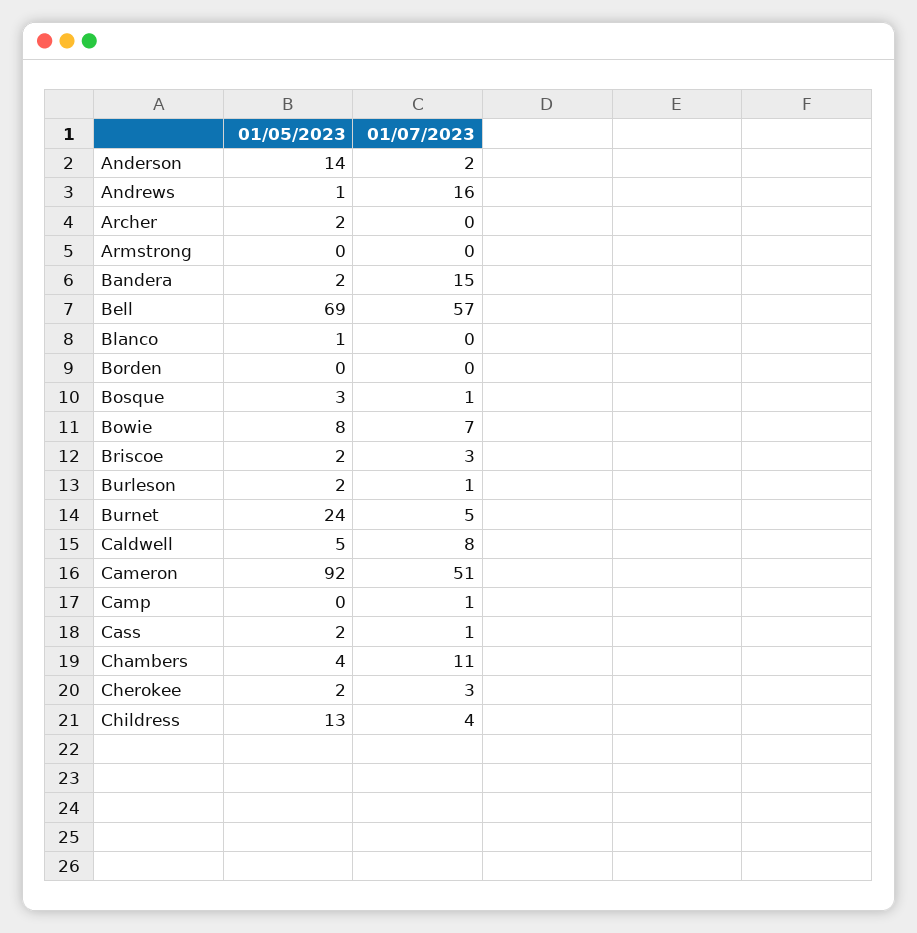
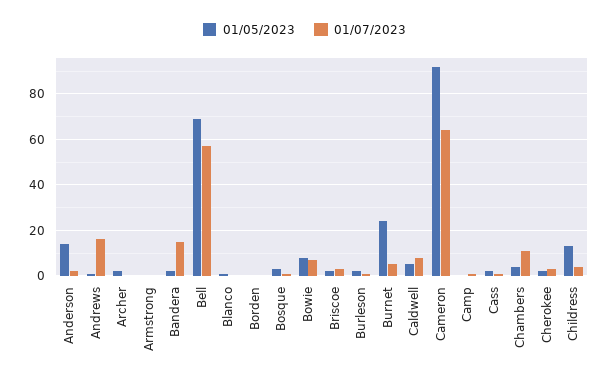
  {
    "01/05/2023": {
      "Anderson": 14,
      "Andrews": 1,
      "Archer": 2,
      "Armstrong": 0,
      "Bandera": 2,
      "Bell": 69,
      "Blanco": 1,
      "Borden": 0,
      "Bosque": 3,
      "Bowie": 8,
      "Briscoe": 2,
      "Burleson": 2,
      "Burnet": 24,
      "Caldwell": 5,
      "Cameron": 92,
      "Camp": 0,
      "Cass": 2,
      "Chambers": 4,
      "Cherokee": 2,
      "Childress": 13
    },
    "01/07/2023": {
      "Anderson": 2,
      "Andrews": 16,
      "Archer": 0,
      "Armstrong": 0,
      "Bandera": 15,
      "Bell": 57,
      "Blanco": 0,
      "Borden": 0,
      "Bosque": 1,
      "Bowie": 7,
      "Briscoe": 3,
      "Burleson": 1,
      "Burnet": 5,
      "Caldwell": 8,
-     "Cameron": 51,
+     "Cameron": 65,
      "Camp": 1,
      "Cass": 1,
      "Chambers": 11,
      "Cherokee": 3,
      "Childress": 4
    }
  }

